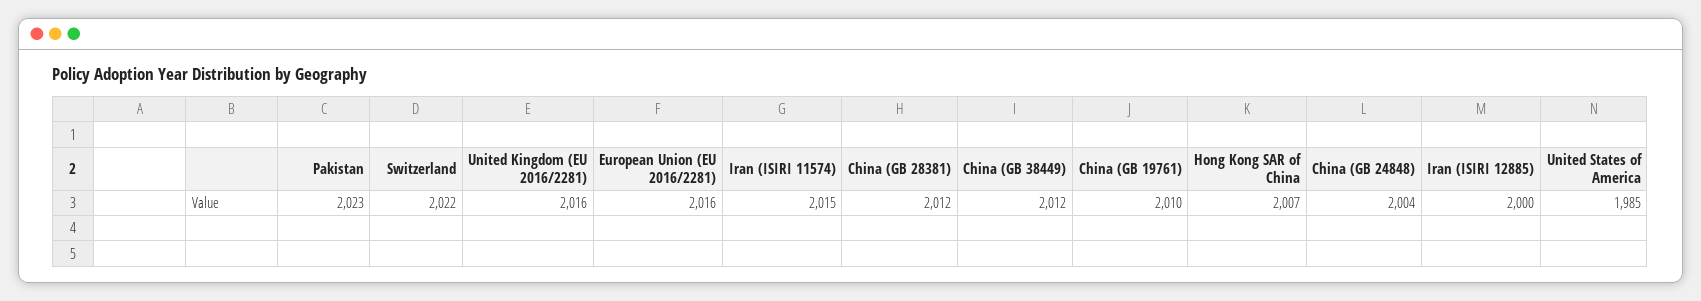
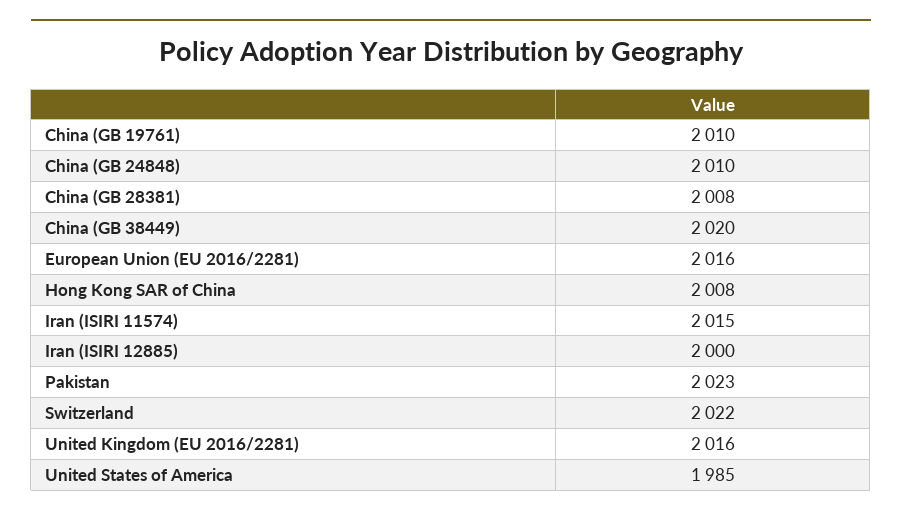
  {
    "Pakistan": 2023,
    "Switzerland": 2022,
    "United Kingdom (EU 2016/2281)": 2016,
    "European Union (EU 2016/2281)": 2016,
    "Iran (ISIRI 11574)": 2015,
-   "China (GB 28381)": 2012,
+   "China (GB 28381)": 2008,
-   "China (GB 38449)": 2012,
+   "China (GB 38449)": 2020,
    "China (GB 19761)": 2010,
-   "Hong Kong SAR of China": 2007,
+   "Hong Kong SAR of China": 2008,
-   "China (GB 24848)": 2004,
+   "China (GB 24848)": 2010,
    "Iran (ISIRI 12885)": 2000,
    "United States of America": 1985
  }

